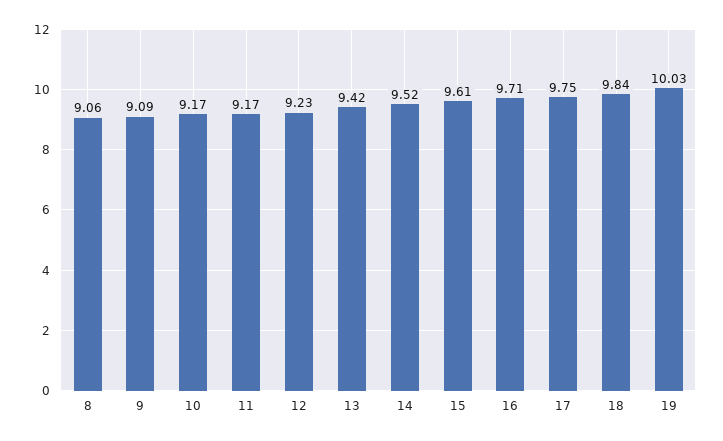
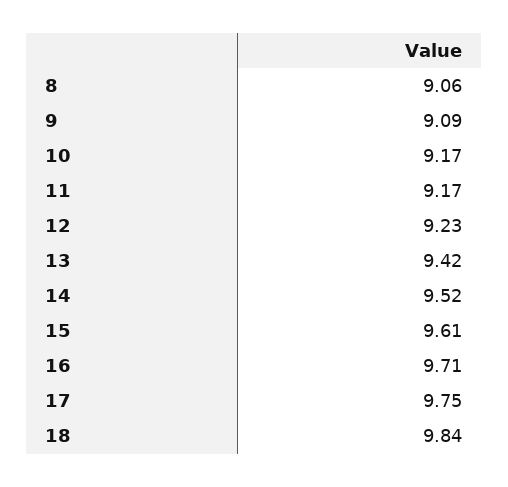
  {
    "8": 9.06,
    "9": 9.09,
    "10": 9.17,
    "11": 9.17,
    "12": 9.23,
    "13": 9.42,
    "14": 9.52,
    "15": 9.61,
    "16": 9.71,
    "17": 9.75,
-   "18": 9.84,
+   "18": 9.84
-   "19": 10.03
  }

